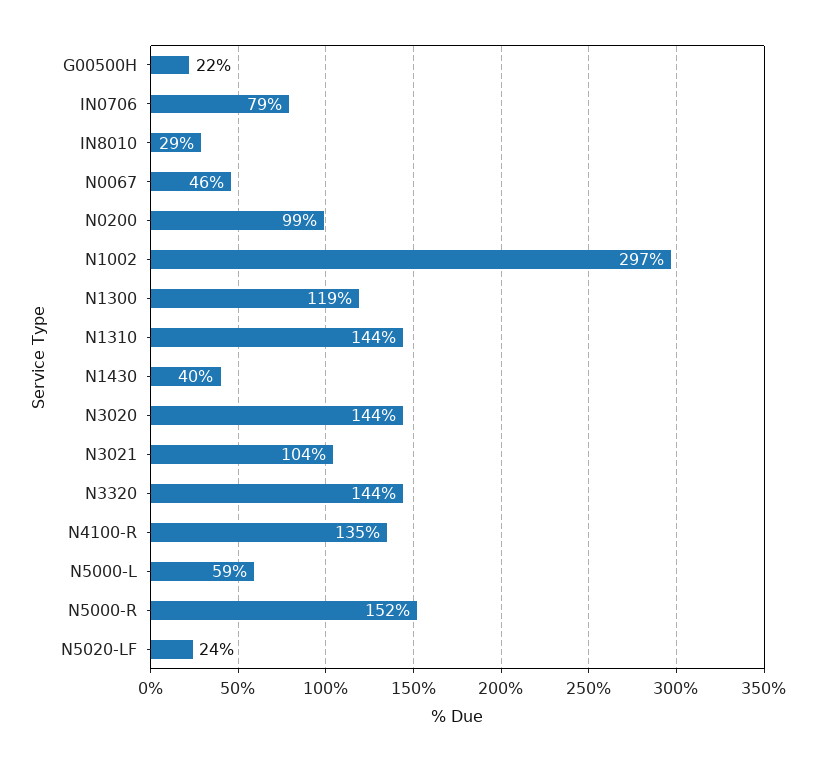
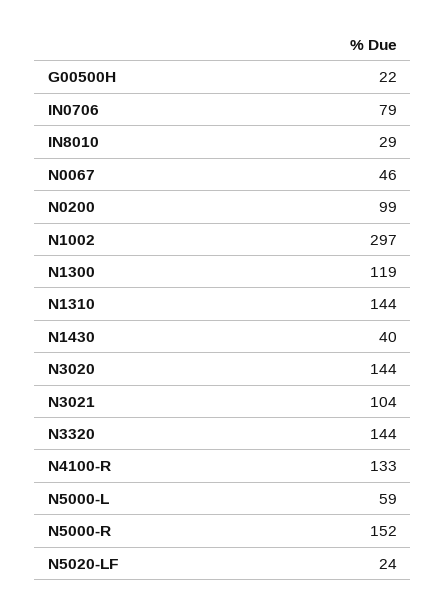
  {
    "G00500H": 22,
    "IN0706": 79,
    "IN8010": 29,
    "N0067": 46,
    "N0200": 99,
    "N1002": 297,
    "N1300": 119,
    "N1310": 144,
    "N1430": 40,
    "N3020": 144,
    "N3021": 104,
    "N3320": 144,
-   "N4100-R": 135,
+   "N4100-R": 133,
    "N5000-L": 59,
    "N5000-R": 152,
    "N5020-LF": 24
  }

